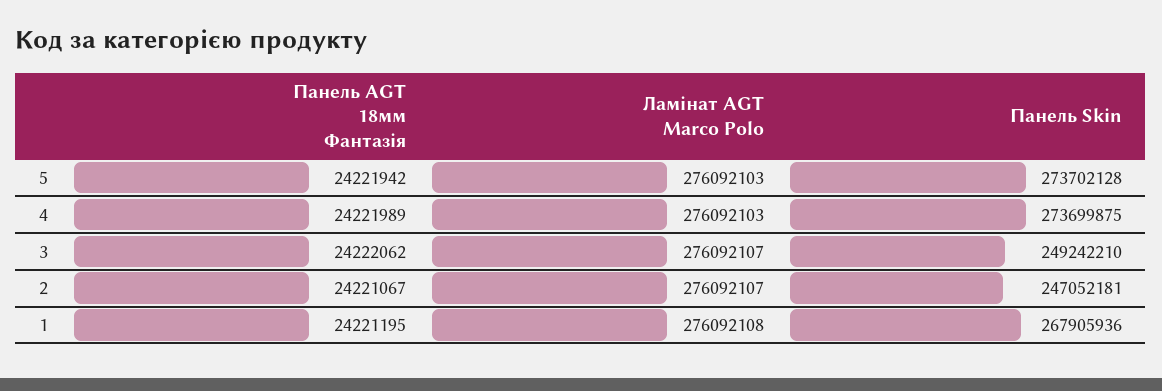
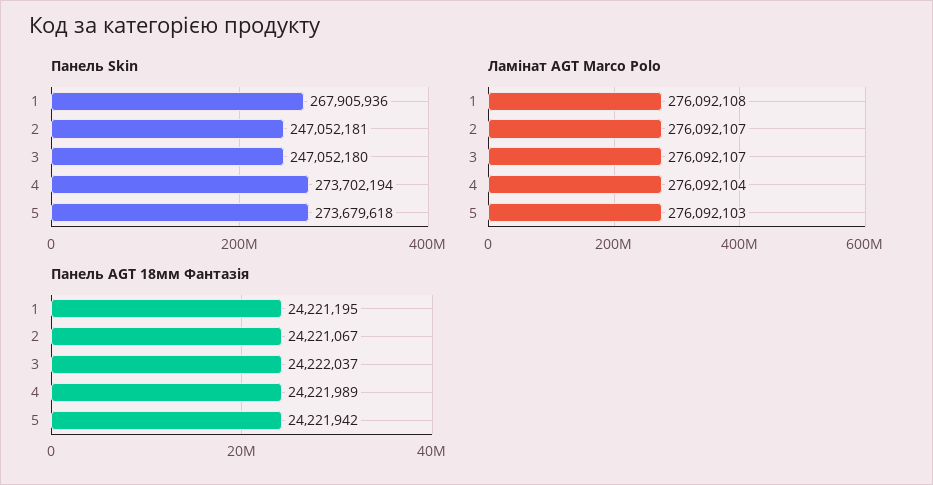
  {
    "Панель AGT 18мм Фантазія": {
      "5": 24221942,
      "4": 24221989,
-     "3": 24222062,
+     "3": 24222037,
      "2": 24221067,
      "1": 24221195
    },
    "Ламінат AGT Marco Polo": {
      "5": 276092103,
-     "4": 276092103,
+     "4": 276092104,
      "3": 276092107,
      "2": 276092107,
      "1": 276092108
    },
    "Панель Skin": {
-     "5": 273702128,
+     "5": 273679618,
-     "4": 273699875,
+     "4": 273702194,
-     "3": 249242210,
+     "3": 247052180,
      "2": 247052181,
      "1": 267905936
    }
  }

